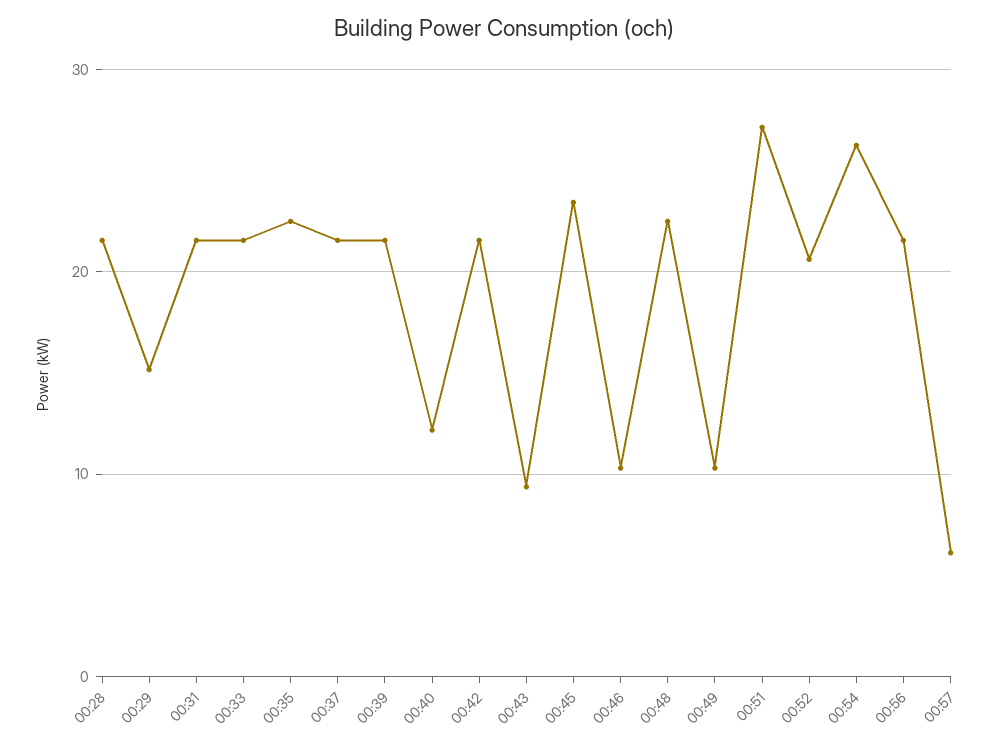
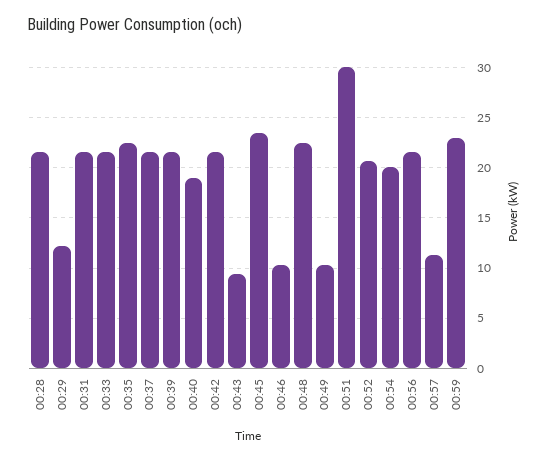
  {
    "00:28": 22,
-   "00:29": 15,
+   "00:29": 12,
    "00:31": 22,
    "00:33": 22,
    "00:35": 23,
    "00:37": 22,
    "00:39": 22,
-   "00:40": 12,
+   "00:40": 19,
    "00:42": 22,
    "00:43": 9,
    "00:45": 23,
    "00:46": 10,
    "00:48": 23,
    "00:49": 10,
-   "00:51": 27,
+   "00:51": 30,
    "00:52": 21,
-   "00:54": 26,
+   "00:54": 20,
    "00:56": 22,
-   "00:57": 6
+   "00:57": 11,
+   "00:59": 23
  }

